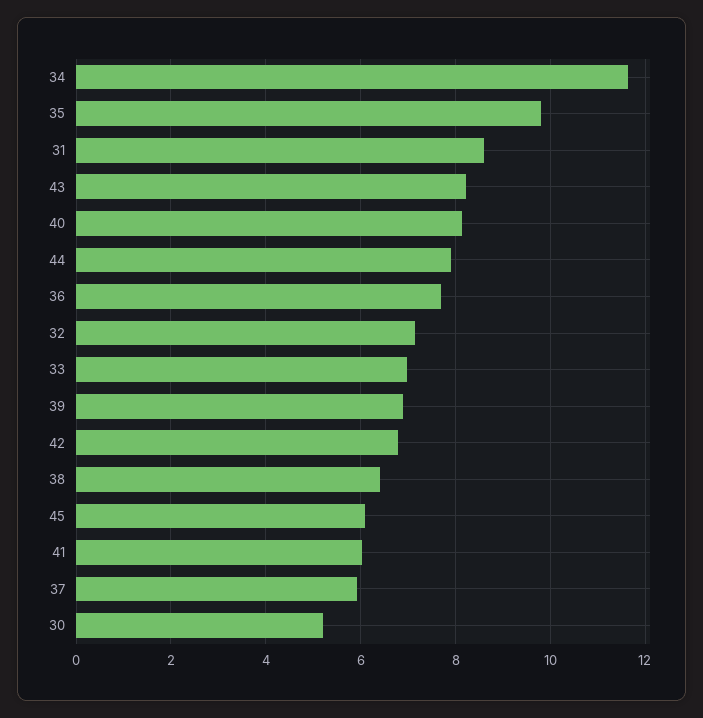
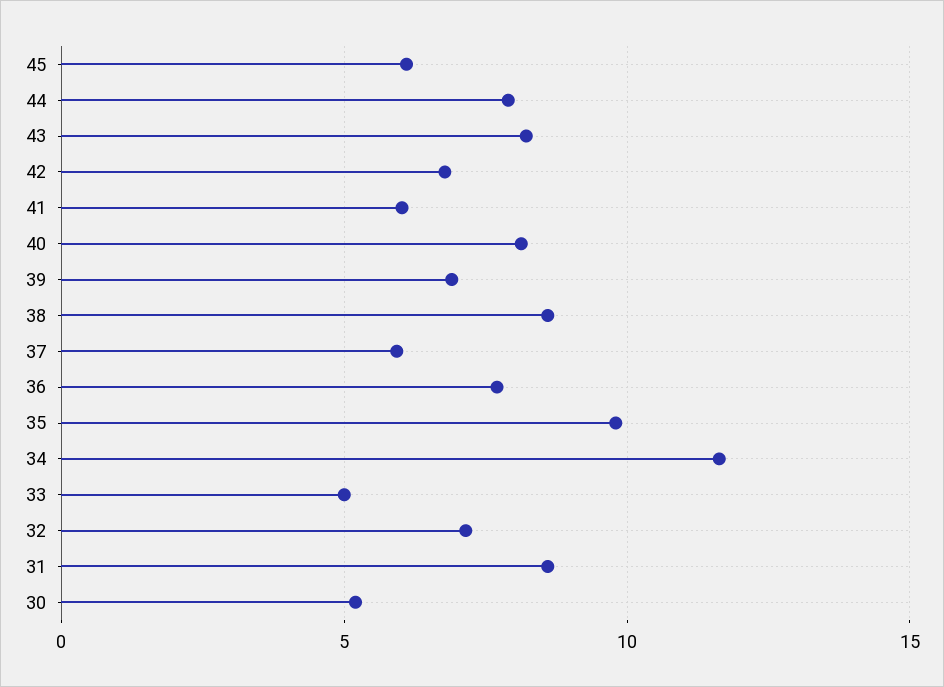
  {
    "34": 11.6,
    "35": 9.8,
    "31": 8.6,
    "43": 8.2,
    "40": 8.2,
    "44": 8,
    "36": 7.8,
    "32": 7.2,
-   "33": 7,
+   "33": 5,
    "39": 7,
    "42": 6.8,
-   "38": 6.4,
+   "38": 8.5,
    "45": 6.2,
    "41": 6,
    "37": 6,
    "30": 5.2
  }

